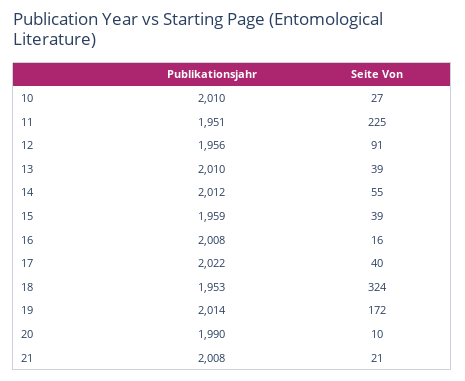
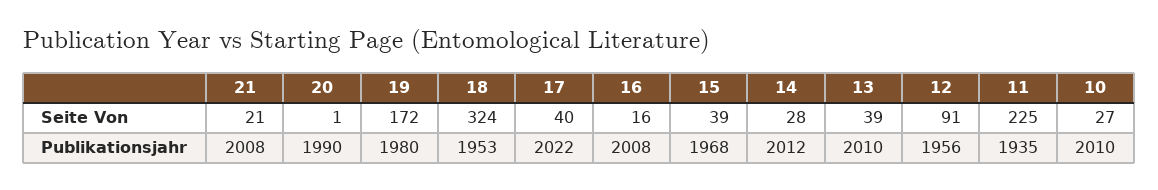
  {
    "Publikationsjahr": {
      "10": 2010,
-     "11": 1951,
+     "11": 1935,
      "12": 1956,
      "13": 2010,
      "14": 2012,
-     "15": 1959,
+     "15": 1968,
      "16": 2008,
      "17": 2022,
      "18": 1953,
-     "19": 2014,
+     "19": 1980,
      "20": 1990,
      "21": 2008
    },
    "Seite Von": {
      "10": 27,
      "11": 225,
      "12": 91,
      "13": 39,
-     "14": 55,
+     "14": 28,
      "15": 39,
      "16": 16,
      "17": 40,
      "18": 324,
      "19": 172,
-     "20": 10,
+     "20": 1,
      "21": 21
    }
  }

